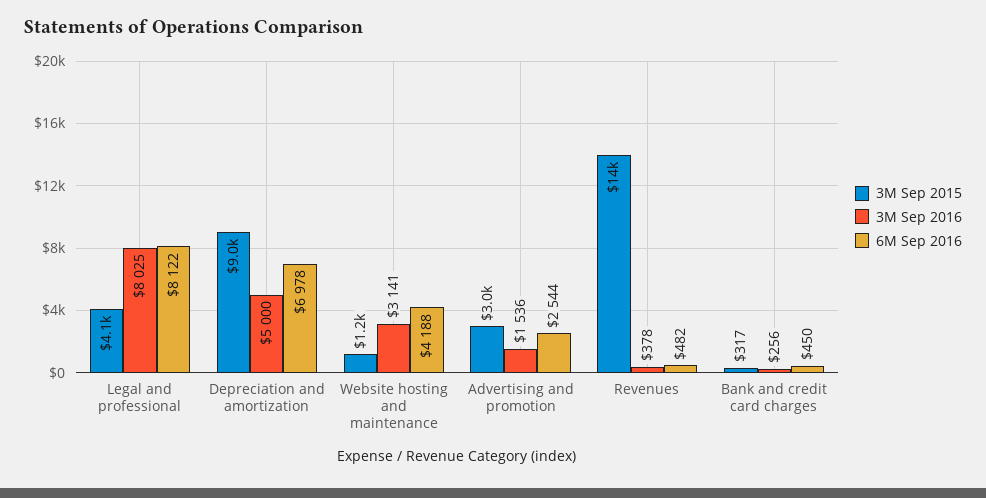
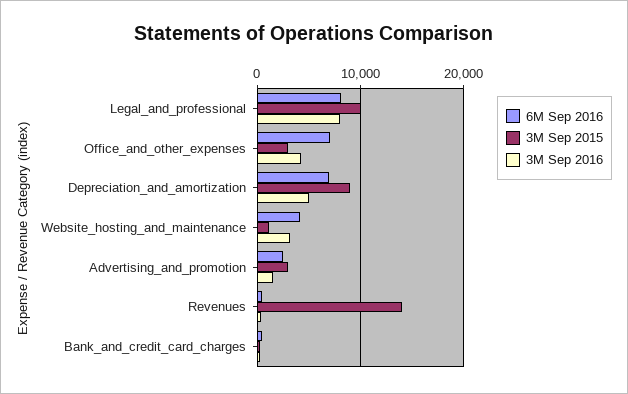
  {
    "3M Sep 2015": {
-     "Legal and professional": 4100,
+     "Legal and professional": 10000,
      "Depreciation and amortization": 9000,
      "Website hosting and maintenance": 1200,
      "Advertising and promotion": 3000,
      "Revenues": 14000,
-     "Bank and credit card charges": 317
+     "Bank and credit card charges": 317,
+     "Office_and_other_expenses": 3000
    },
    "3M Sep 2016": {
      "Legal and professional": 8025,
      "Depreciation and amortization": 5000,
      "Website hosting and maintenance": 3141,
      "Advertising and promotion": 1536,
      "Revenues": 378,
-     "Bank and credit card charges": 256
+     "Bank and credit card charges": 256,
+     "Office_and_other_expenses": 4000
    },
    "6M Sep 2016": {
      "Legal and professional": 8122,
      "Depreciation and amortization": 6978,
      "Website hosting and maintenance": 4188,
      "Advertising and promotion": 2544,
      "Revenues": 482,
-     "Bank and credit card charges": 450
+     "Bank and credit card charges": 450,
+     "Office_and_other_expenses": 7000
    }
  }

